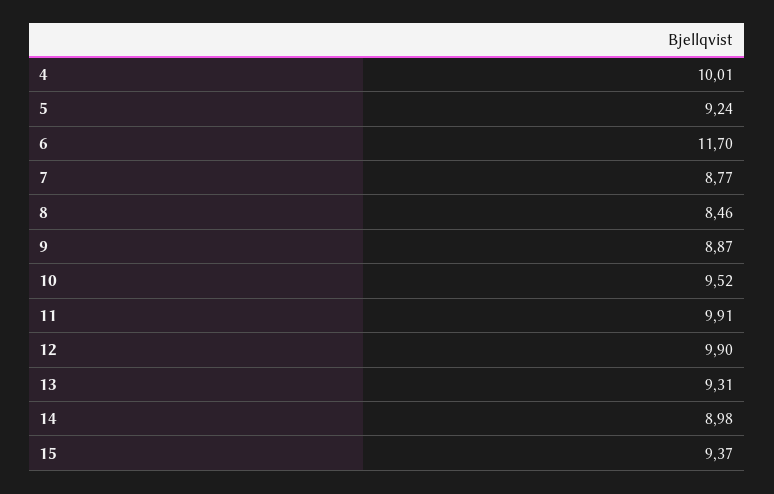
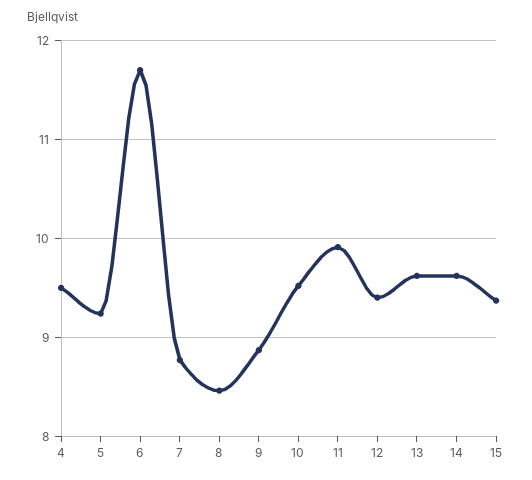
  {
-   "4": 10.01,
+   "4": 9.5,
    "5": 9.24,
    "6": 11.7,
    "7": 8.77,
    "8": 8.46,
    "9": 8.87,
    "10": 9.52,
    "11": 9.91,
-   "12": 9.9,
+   "12": 9.4,
-   "13": 9.31,
+   "13": 9.6,
-   "14": 8.98,
+   "14": 9.6,
    "15": 9.37
  }

